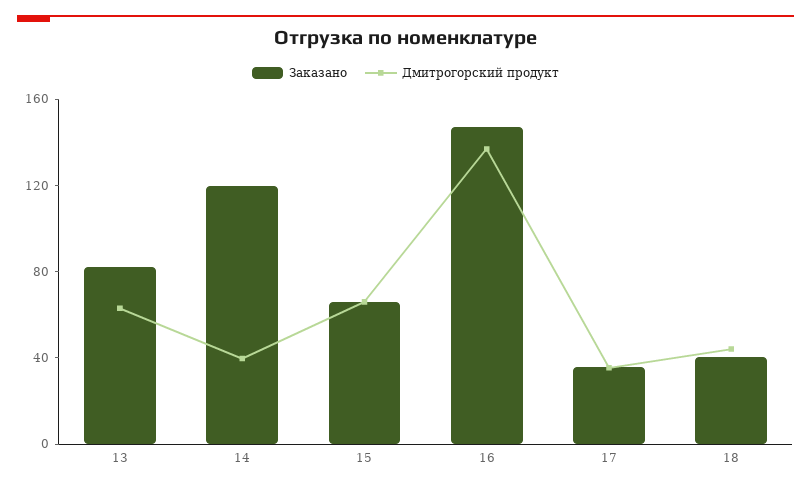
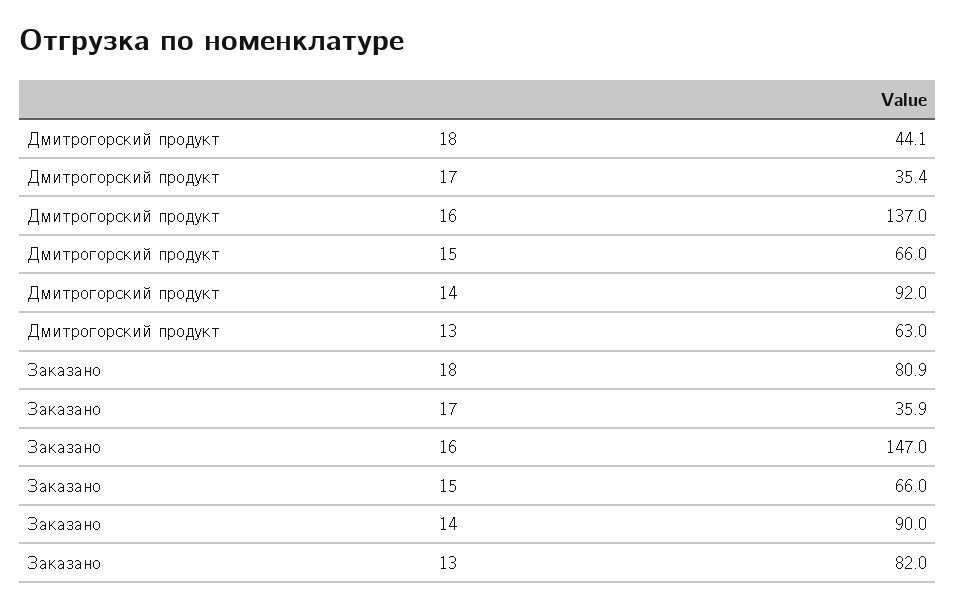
  {
    "Заказано": {
      "13": 82,
-     "14": 120,
+     "14": 90,
      "15": 66,
      "16": 147,
      "17": 35.9,
-     "18": 40
+     "18": 80.9
    },
    "Дмитрогорский продукт": {
      "13": 63,
-     "14": 40,
+     "14": 92,
      "15": 66,
      "16": 137,
      "17": 35.4,
      "18": 44.1
    }
  }

